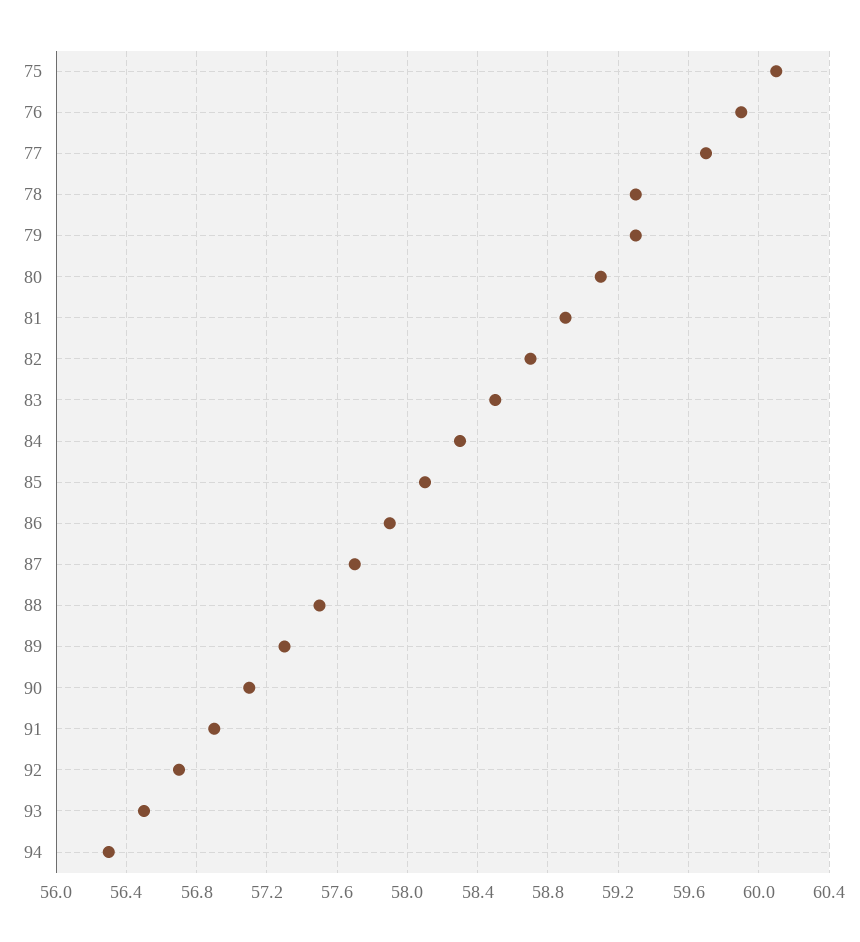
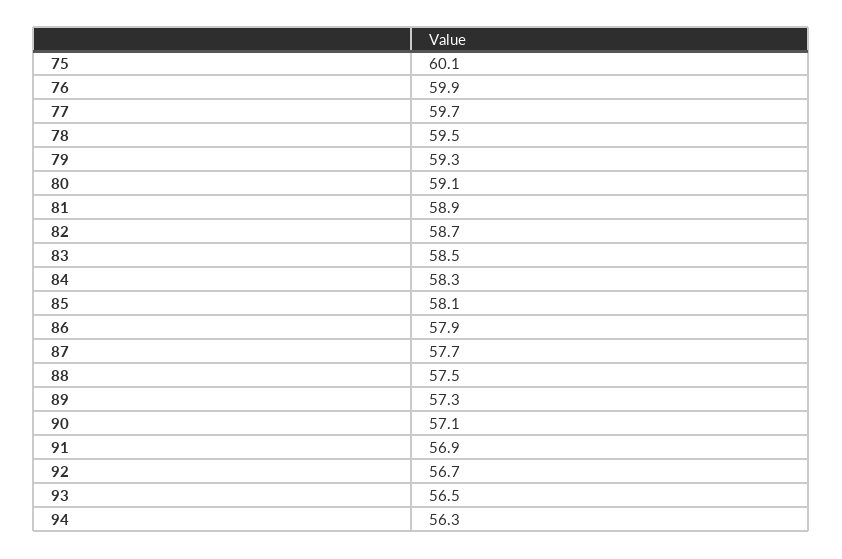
  {
    "75": 60.1,
    "76": 59.9,
    "77": 59.7,
-   "78": 59.3,
+   "78": 59.5,
    "79": 59.3,
    "80": 59.1,
    "81": 58.9,
    "82": 58.7,
    "83": 58.5,
    "84": 58.3,
    "85": 58.1,
    "86": 57.9,
    "87": 57.7,
    "88": 57.5,
    "89": 57.3,
    "90": 57.1,
    "91": 56.9,
    "92": 56.7,
    "93": 56.5,
    "94": 56.3
  }

